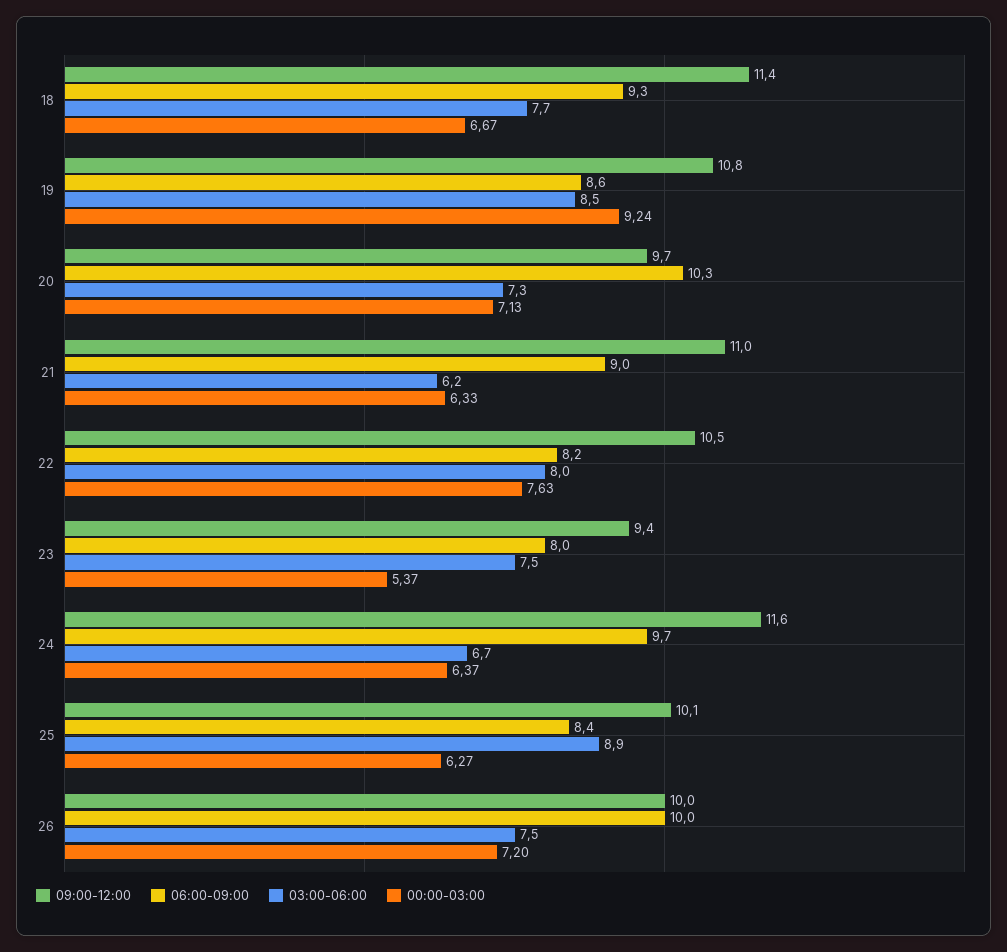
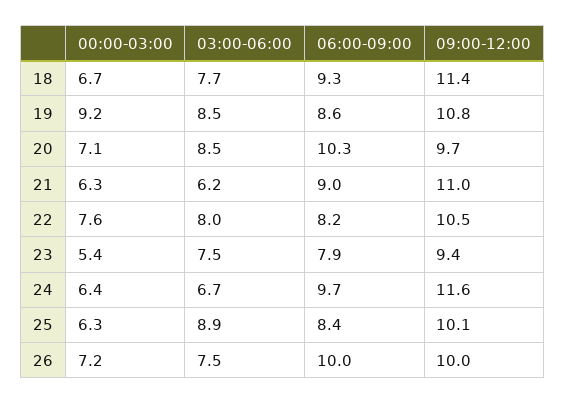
  {
    "09:00-12:00": {
      "18": 11.4,
      "19": 10.8,
      "20": 9.7,
      "21": 11,
      "22": 10.5,
      "23": 9.4,
      "24": 11.6,
      "25": 10.1,
      "26": 10
    },
    "06:00-09:00": {
      "18": 9.3,
      "19": 8.6,
      "20": 10.3,
      "21": 9,
      "22": 8.2,
-     "23": 8,
+     "23": 7.9,
      "24": 9.7,
      "25": 8.4,
      "26": 10
    },
    "03:00-06:00": {
      "18": 7.7,
      "19": 8.5,
-     "20": 7.3,
+     "20": 8.5,
      "21": 6.2,
      "22": 8,
      "23": 7.5,
      "24": 6.7,
      "25": 8.9,
      "26": 7.5
    },
    "00:00-03:00": {
      "18": 6.67,
      "19": 9.24,
      "20": 7.13,
      "21": 6.33,
      "22": 7.63,
      "23": 5.37,
      "24": 6.37,
      "25": 6.27,
      "26": 7.2
    }
  }

